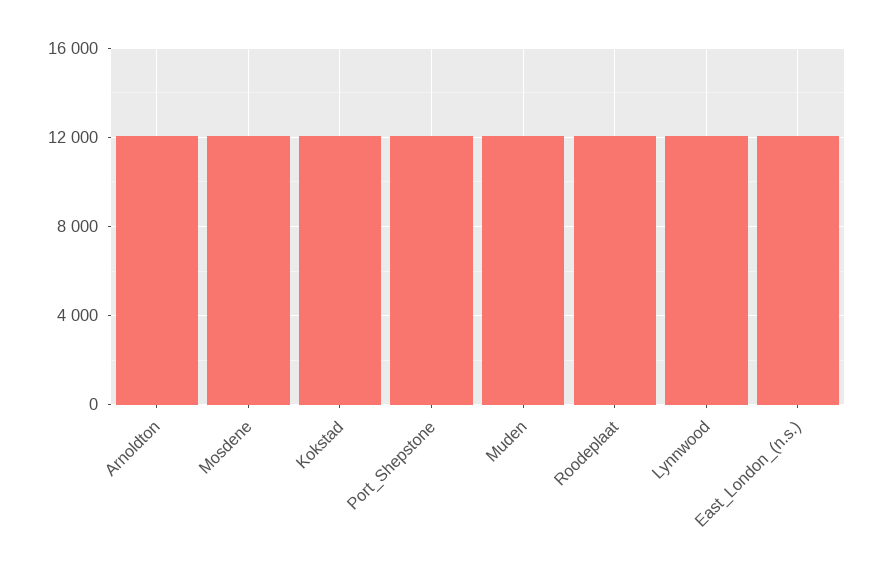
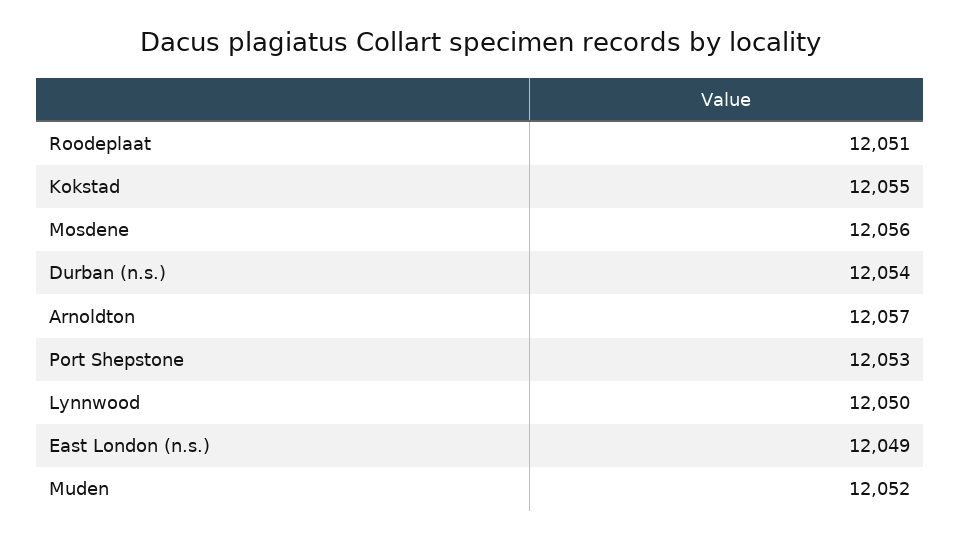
  {
    "Arnoldton": 12057,
    "Mosdene": 12056,
    "Kokstad": 12055,
    "Port_Shepstone": 12053,
    "Muden": 12052,
    "Roodeplaat": 12051,
    "Lynnwood": 12050,
-   "East_London_(n.s.)": 12049
+   "East_London_(n.s.)": 12049,
+   "Durban (n.s.)": 12054
  }

